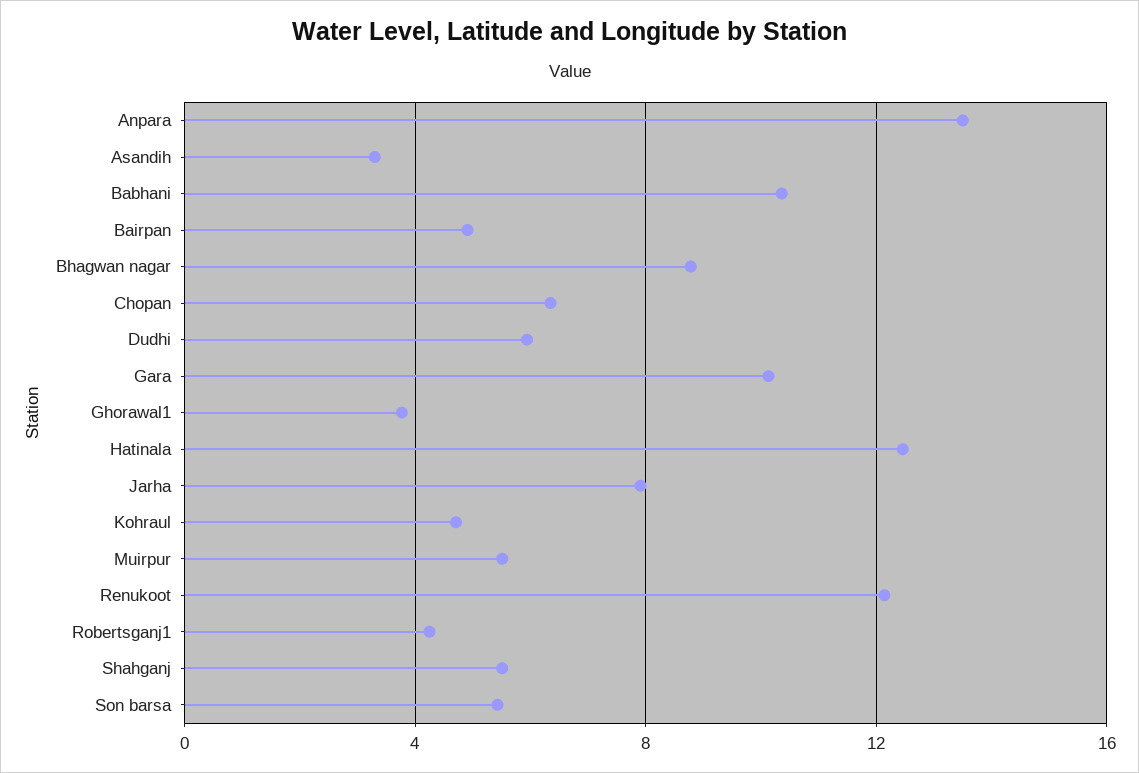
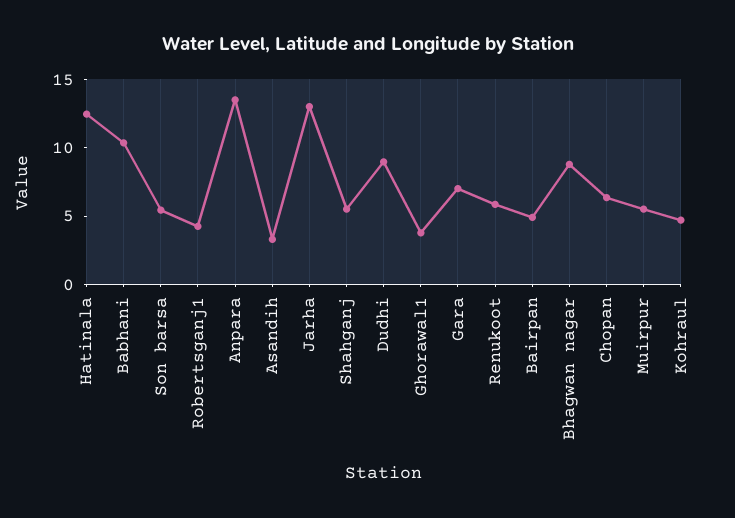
  {
    "Anpara": 13.5,
    "Asandih": 3.5,
    "Babhani": 10.5,
    "Bairpan": 5,
    "Bhagwan nagar": 9,
    "Chopan": 6.5,
-   "Dudhi": 6,
+   "Dudhi": 9,
-   "Gara": 10,
+   "Gara": 7,
    "Ghorawal1": 4,
    "Hatinala": 12.5,
-   "Jarha": 8,
+   "Jarha": 13,
    "Kohraul": 4.5,
    "Muirpur": 5.5,
-   "Renukoot": 12,
+   "Renukoot": 6,
    "Robertsganj1": 4.5,
    "Shahganj": 5.5,
    "Son barsa": 5.5
  }

